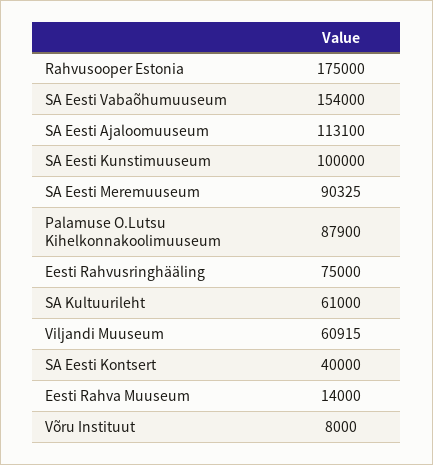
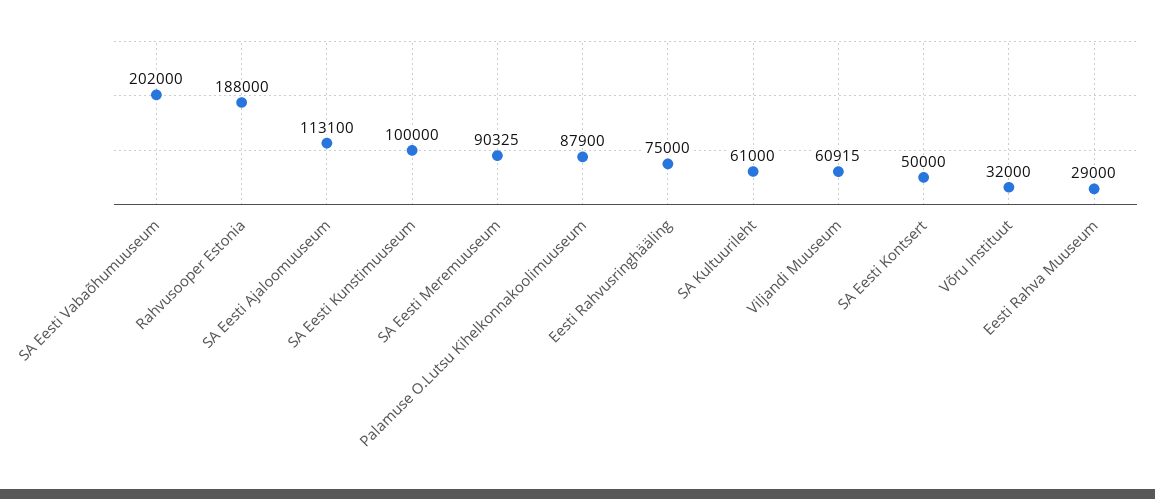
  {
-   "Rahvusooper Estonia": 175000,
+   "Rahvusooper Estonia": 188000,
-   "SA Eesti Vabaõhumuuseum": 154000,
+   "SA Eesti Vabaõhumuuseum": 202000,
    "SA Eesti Ajaloomuuseum": 113100,
    "SA Eesti Kunstimuuseum": 100000,
    "SA Eesti Meremuuseum": 90325,
    "Palamuse O.Lutsu Kihelkonnakoolimuuseum": 87900,
    "Eesti Rahvusringhääling": 75000,
    "SA Kultuurileht": 61000,
    "Viljandi Muuseum": 60915,
-   "SA Eesti Kontsert": 40000,
+   "SA Eesti Kontsert": 50000,
-   "Eesti Rahva Muuseum": 14000,
+   "Eesti Rahva Muuseum": 29000,
-   "Võru Instituut": 8000
+   "Võru Instituut": 32000
  }

